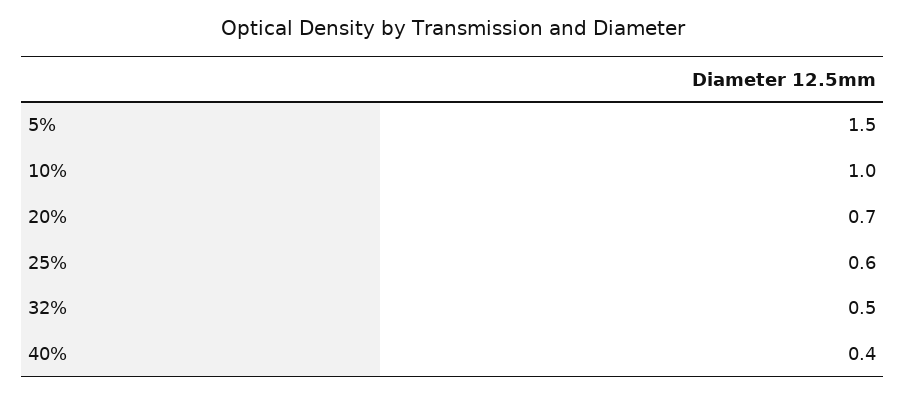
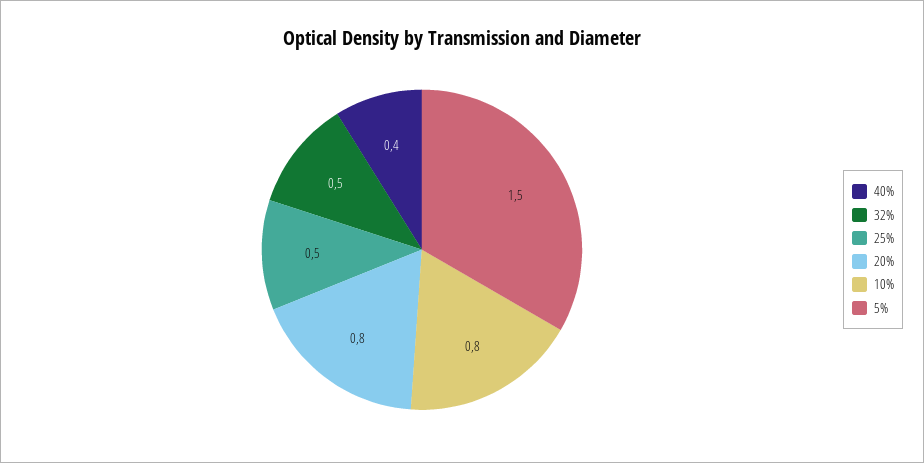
  {
    "5%": 1.5,
-   "10%": 1,
+   "10%": 0.8,
-   "20%": 0.7,
+   "20%": 0.8,
-   "25%": 0.6,
+   "25%": 0.5,
    "32%": 0.5,
    "40%": 0.4
  }

